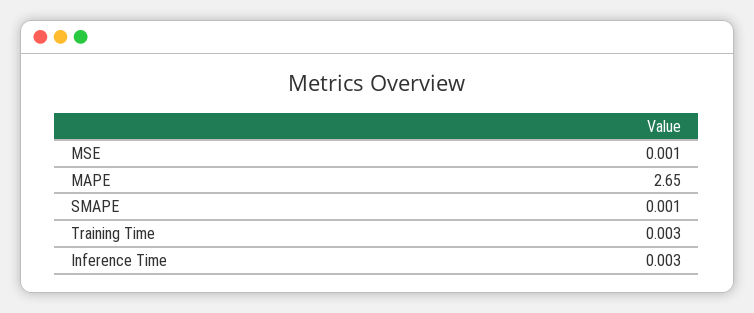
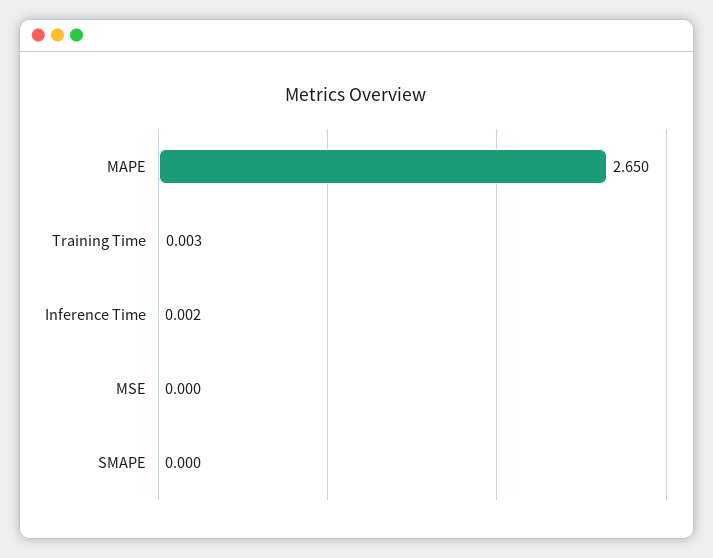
  {
-   "MSE": 0.001,
+   "MSE": 0,
    "MAPE": 2.65,
-   "SMAPE": 0.001,
+   "SMAPE": 0,
    "Training Time": 0.003,
-   "Inference Time": 0.003
+   "Inference Time": 0.002
  }

